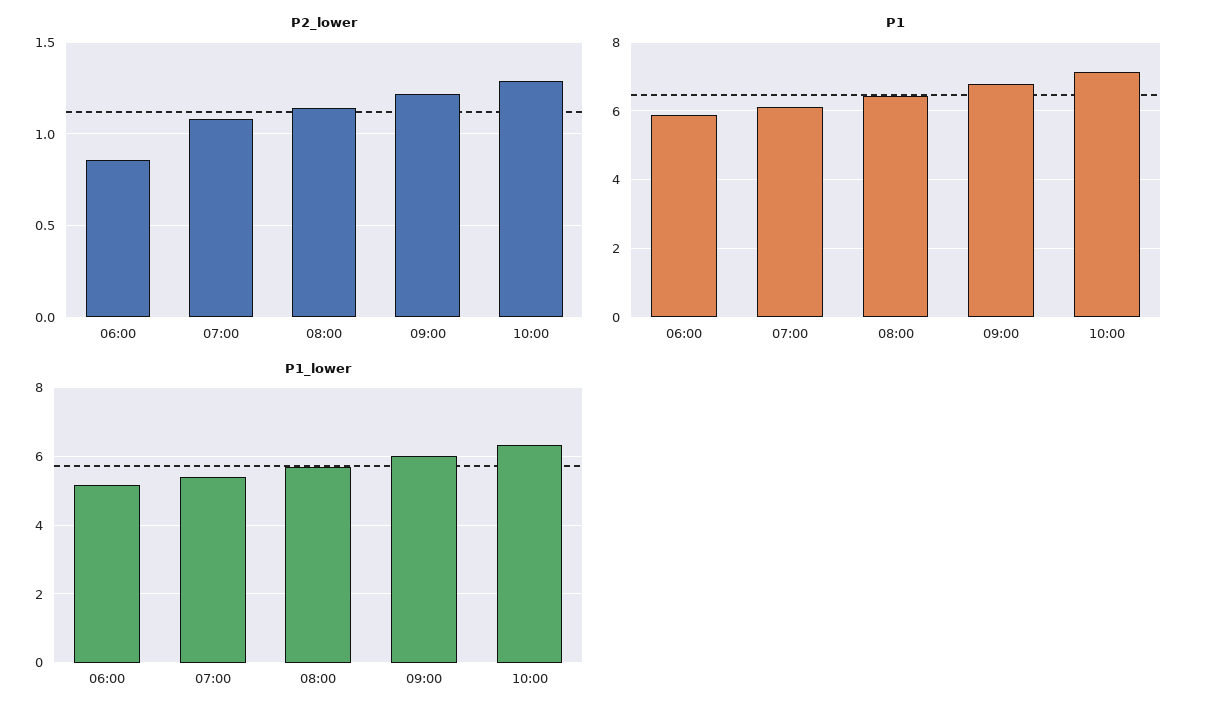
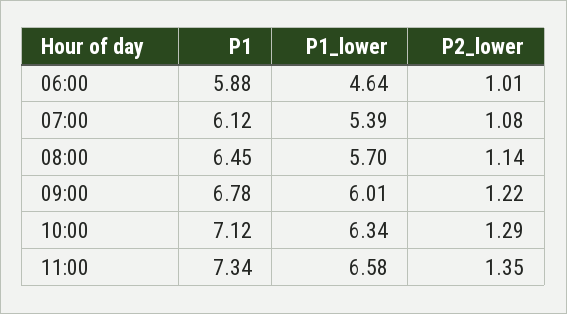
  {
    "P2_lower": {
-     "06:00": 0.85,
+     "06:00": 1.01,
      "07:00": 1.08,
      "08:00": 1.14,
      "09:00": 1.22,
-     "10:00": 1.29
+     "10:00": 1.29,
+     "11:00": 1.35
    },
    "P1": {
      "06:00": 5.88,
      "07:00": 6.12,
      "08:00": 6.45,
      "09:00": 6.78,
-     "10:00": 7.12
+     "10:00": 7.12,
+     "11:00": 7.34
    },
    "P1_lower": {
-     "06:00": 5.2,
+     "06:00": 4.64,
      "07:00": 5.39,
      "08:00": 5.7,
      "09:00": 6.01,
-     "10:00": 6.34
+     "10:00": 6.34,
+     "11:00": 6.58
    }
  }

